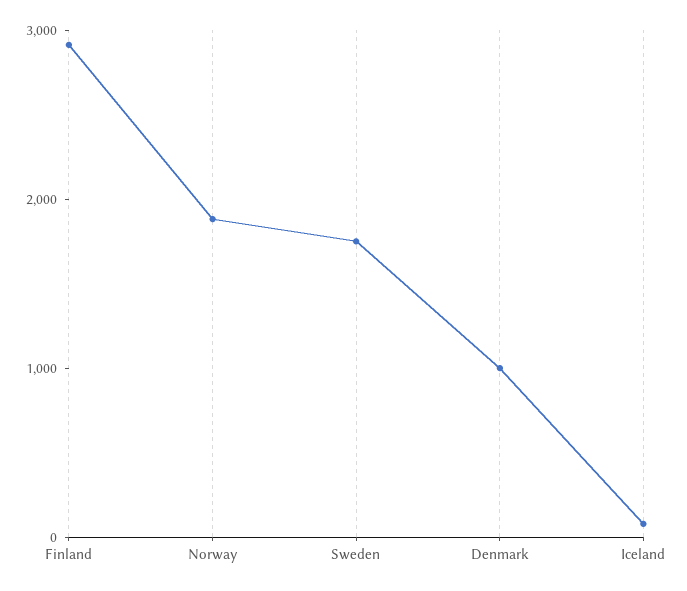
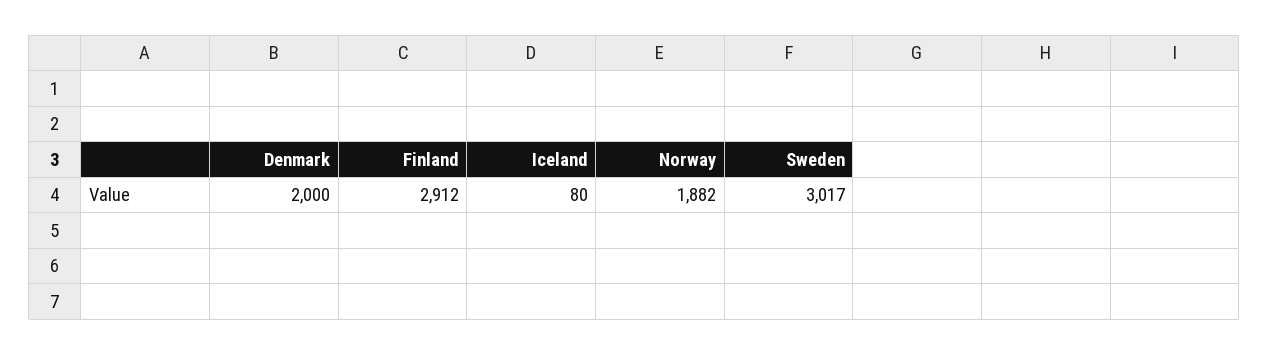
  {
    "Finland": 2912,
    "Norway": 1882,
-   "Sweden": 1800,
+   "Sweden": 3017,
-   "Denmark": 1000,
+   "Denmark": 2000,
    "Iceland": 80
  }

